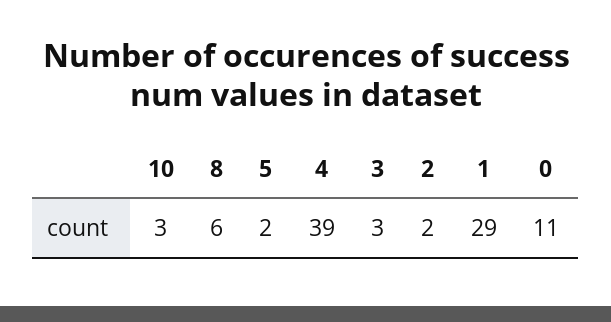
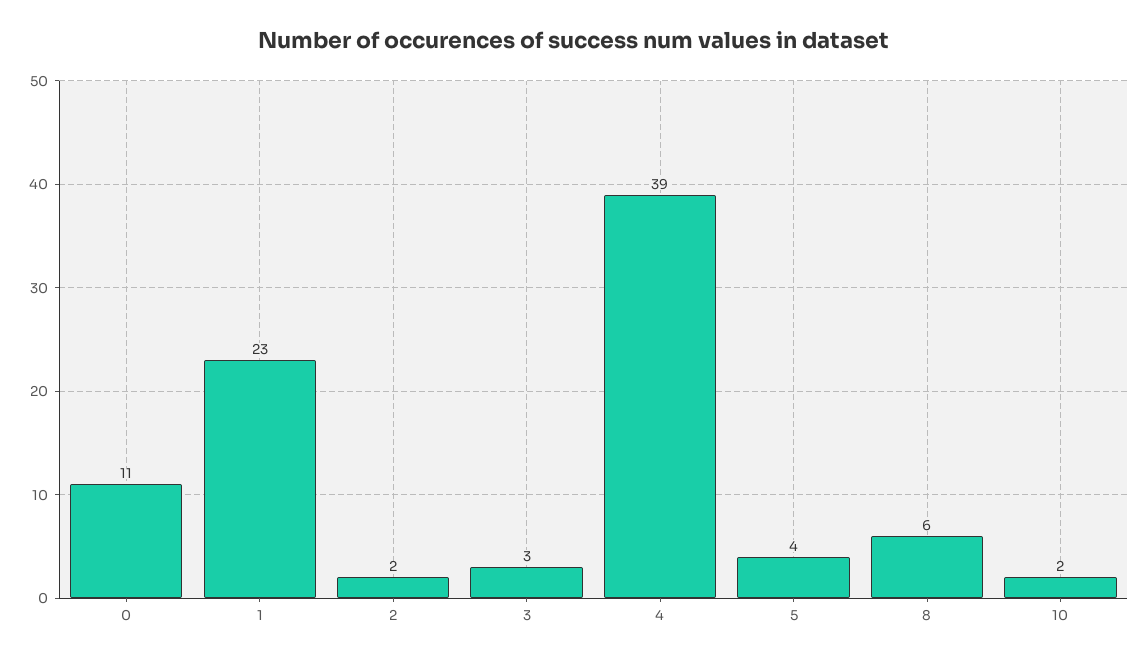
  {
-   "10": 3,
+   "10": 2,
    "8": 6,
-   "5": 2,
+   "5": 4,
    "4": 39,
    "3": 3,
    "2": 2,
-   "1": 29,
+   "1": 23,
    "0": 11
  }

